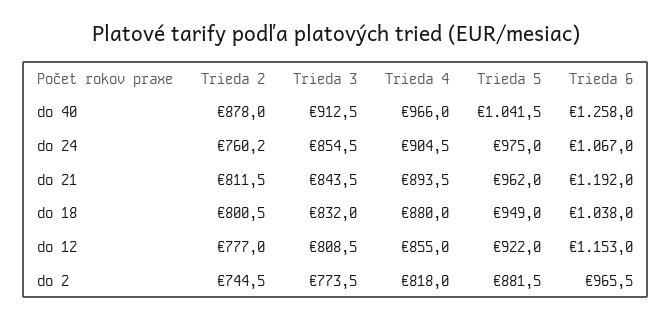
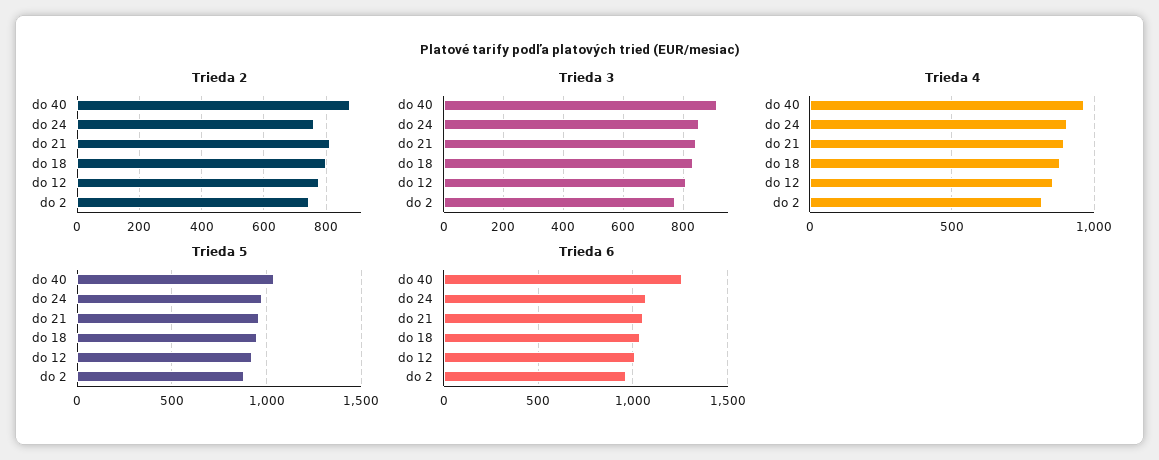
  {
    "Trieda 2": {
      "do 40": 878,
      "do 24": 760.2,
      "do 21": 811.5,
      "do 18": 800.5,
      "do 12": 777,
      "do 2": 744.5
    },
    "Trieda 3": {
      "do 40": 912.5,
      "do 24": 854.5,
      "do 21": 843.5,
      "do 18": 832,
      "do 12": 808.5,
      "do 2": 773.5
    },
    "Trieda 4": {
      "do 40": 966,
      "do 24": 904.5,
      "do 21": 893.5,
      "do 18": 880,
      "do 12": 855,
      "do 2": 818
    },
    "Trieda 5": {
      "do 40": 1041.5,
      "do 24": 975,
      "do 21": 962,
      "do 18": 949,
      "do 12": 922,
      "do 2": 881.5
    },
    "Trieda 6": {
      "do 40": 1258,
      "do 24": 1067,
-     "do 21": 1192,
+     "do 21": 1050,
      "do 18": 1038,
-     "do 12": 1153,
+     "do 12": 1000,
      "do 2": 965.5
    }
  }

